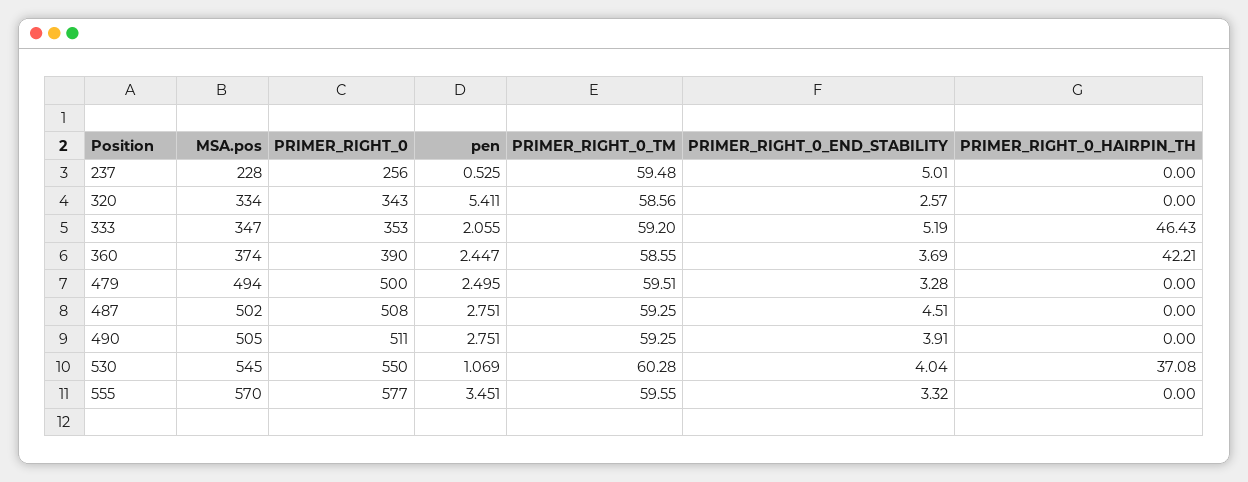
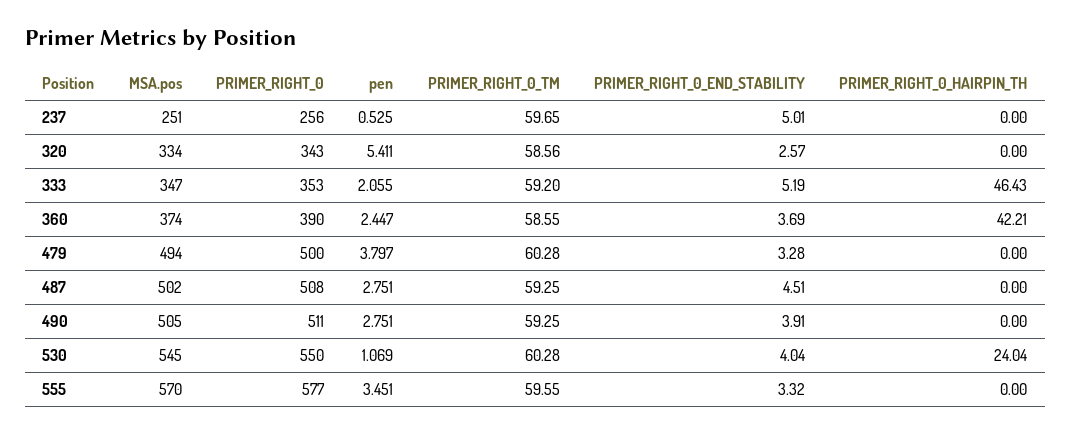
  {
    "MSA.pos": {
-     "237": 228,
+     "237": 251,
      "320": 334,
      "333": 347,
      "360": 374,
      "479": 494,
      "487": 502,
      "490": 505,
      "530": 545,
      "555": 570
    },
    "PRIMER_RIGHT_0": {
      "237": 256,
      "320": 343,
      "333": 353,
      "360": 390,
      "479": 500,
      "487": 508,
      "490": 511,
      "530": 550,
      "555": 577
    },
    "pen": {
      "237": 0.525,
      "320": 5.411,
      "333": 2.055,
      "360": 2.447,
-     "479": 2.495,
+     "479": 3.797,
      "487": 2.751,
      "490": 2.751,
      "530": 1.069,
      "555": 3.451
    },
    "PRIMER_RIGHT_0_TM": {
-     "237": 59.48,
+     "237": 59.65,
      "320": 58.56,
      "333": 59.2,
      "360": 58.55,
-     "479": 59.51,
+     "479": 60.28,
      "487": 59.25,
      "490": 59.25,
      "530": 60.28,
      "555": 59.55
    },
    "PRIMER_RIGHT_0_END_STABILITY": {
      "237": 5.01,
      "320": 2.57,
      "333": 5.19,
      "360": 3.69,
      "479": 3.28,
      "487": 4.51,
      "490": 3.91,
      "530": 4.04,
      "555": 3.32
    },
    "PRIMER_RIGHT_0_HAIRPIN_TH": {
      "237": 0,
      "320": 0,
      "333": 46.43,
      "360": 42.21,
      "479": 0,
      "487": 0,
      "490": 0,
-     "530": 37.08,
+     "530": 24.04,
      "555": 0
    }
  }

